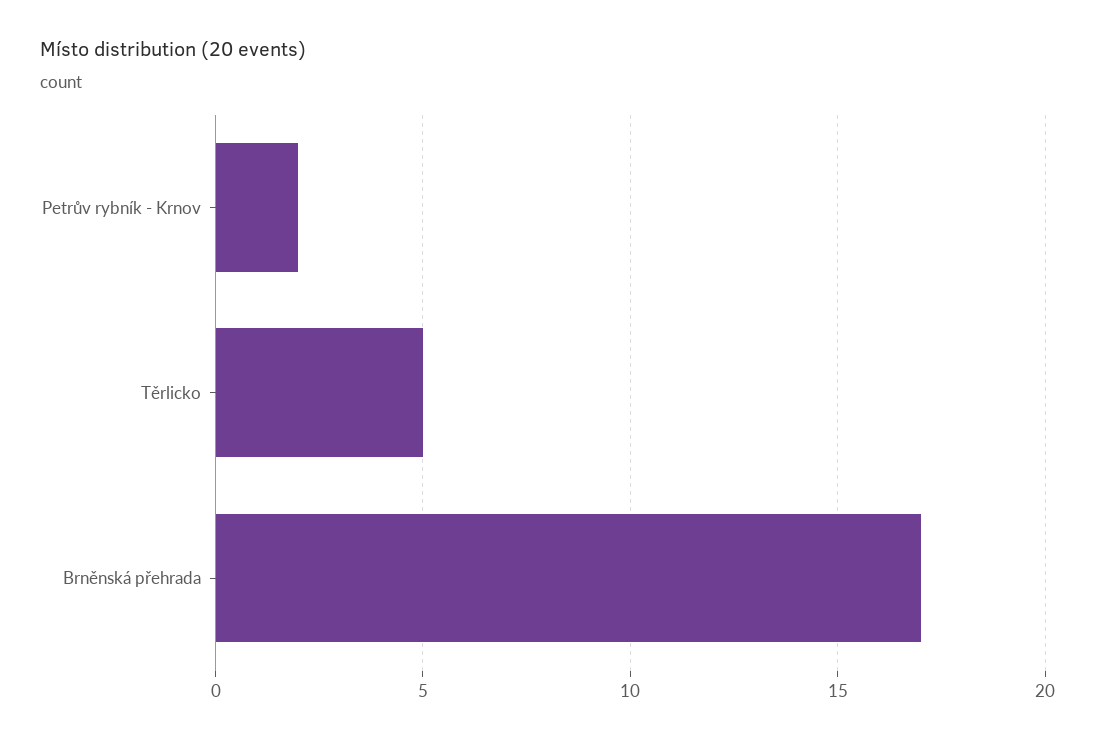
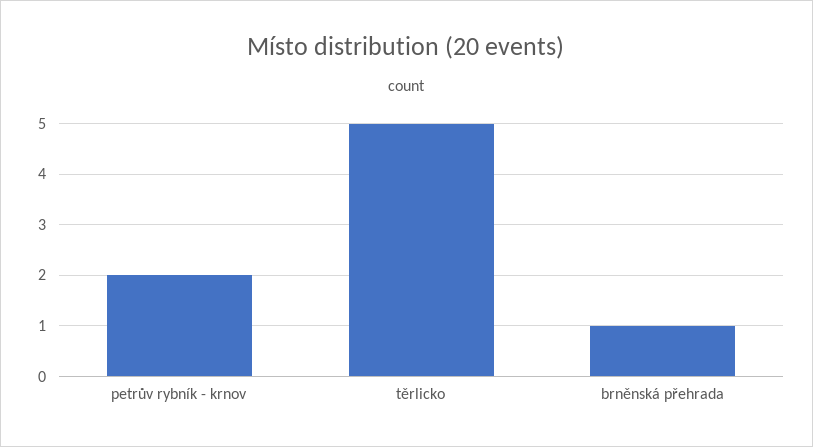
  {
    "Petrův rybník - Krnov": 2,
    "Těrlicko": 5,
-   "Brněnská přehrada": 17
+   "Brněnská přehrada": 1
  }

